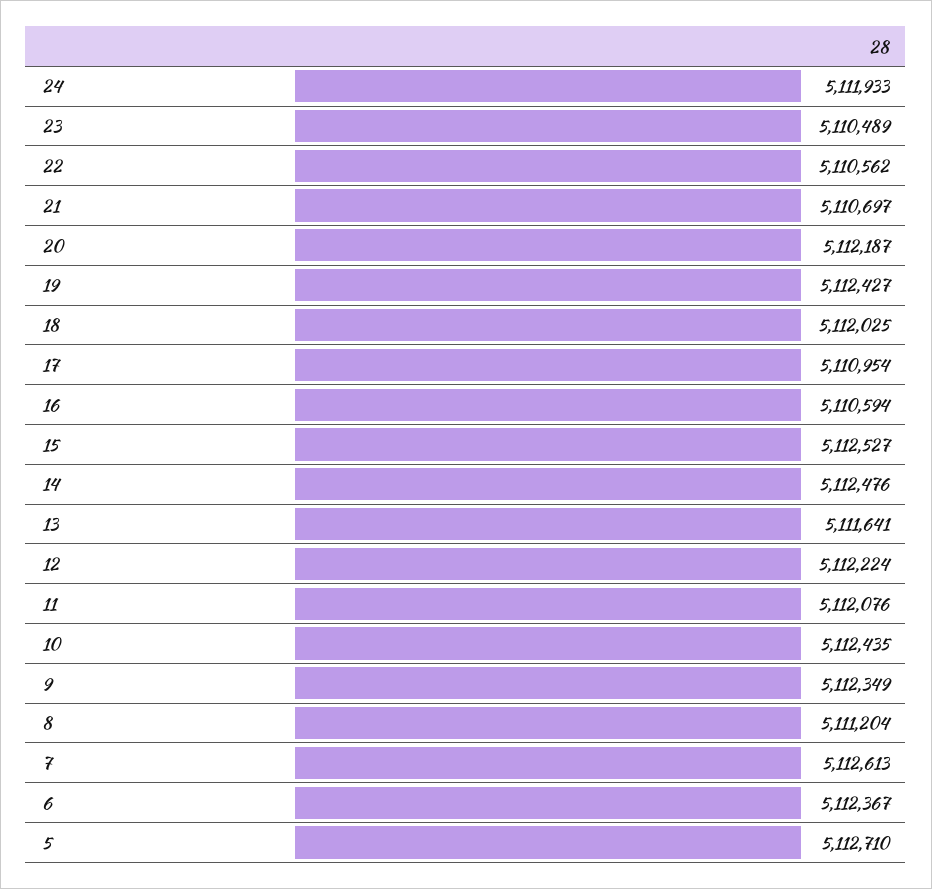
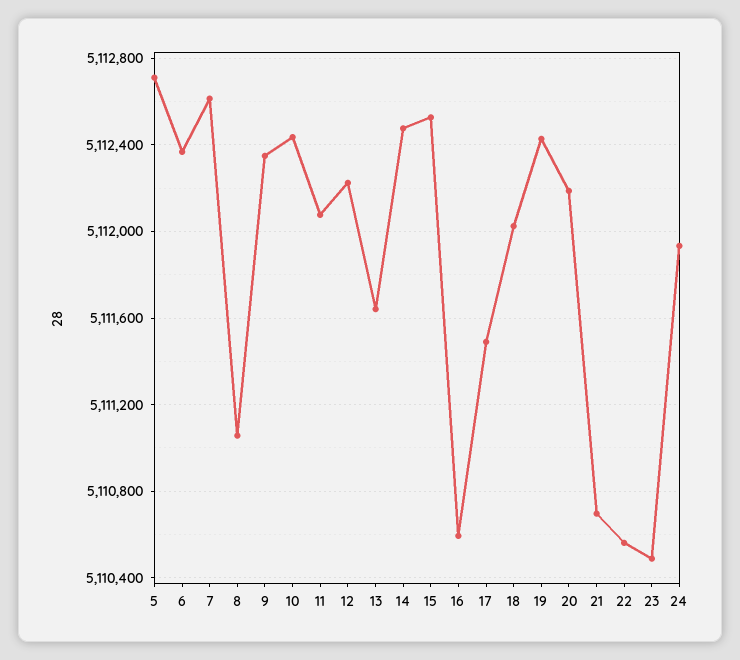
  {
    "24": 5111933,
    "23": 5110489,
    "22": 5110562,
    "21": 5110697,
    "20": 5112187,
    "19": 5112427,
    "18": 5112025,
-   "17": 5110954,
+   "17": 5111500,
    "16": 5110594,
    "15": 5112527,
    "14": 5112476,
    "13": 5111641,
    "12": 5112224,
    "11": 5112076,
    "10": 5112435,
    "9": 5112349,
-   "8": 5111204,
+   "8": 5111050,
    "7": 5112613,
    "6": 5112367,
    "5": 5112710
  }

